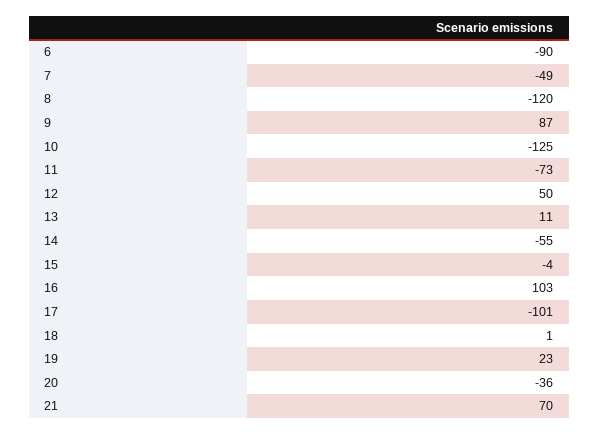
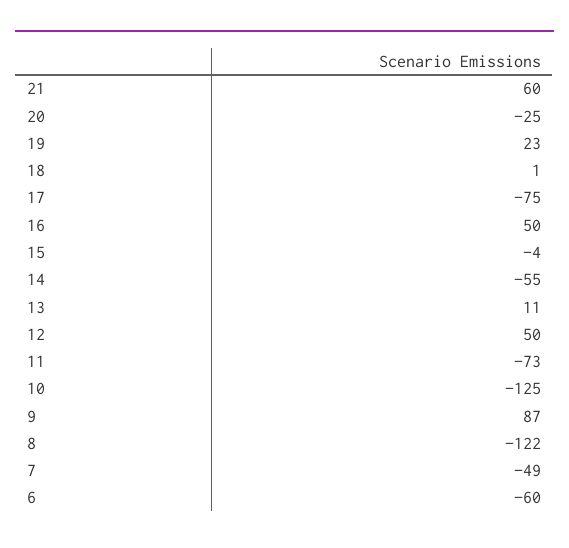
  {
-   "6": -90,
+   "6": -60,
    "7": -49,
-   "8": -120,
+   "8": -122,
    "9": 87,
    "10": -125,
    "11": -73,
    "12": 50,
    "13": 11,
    "14": -55,
    "15": -4,
-   "16": 103,
+   "16": 50,
-   "17": -101,
+   "17": -75,
    "18": 1,
    "19": 23,
-   "20": -36,
+   "20": -25,
-   "21": 70
+   "21": 60
  }

